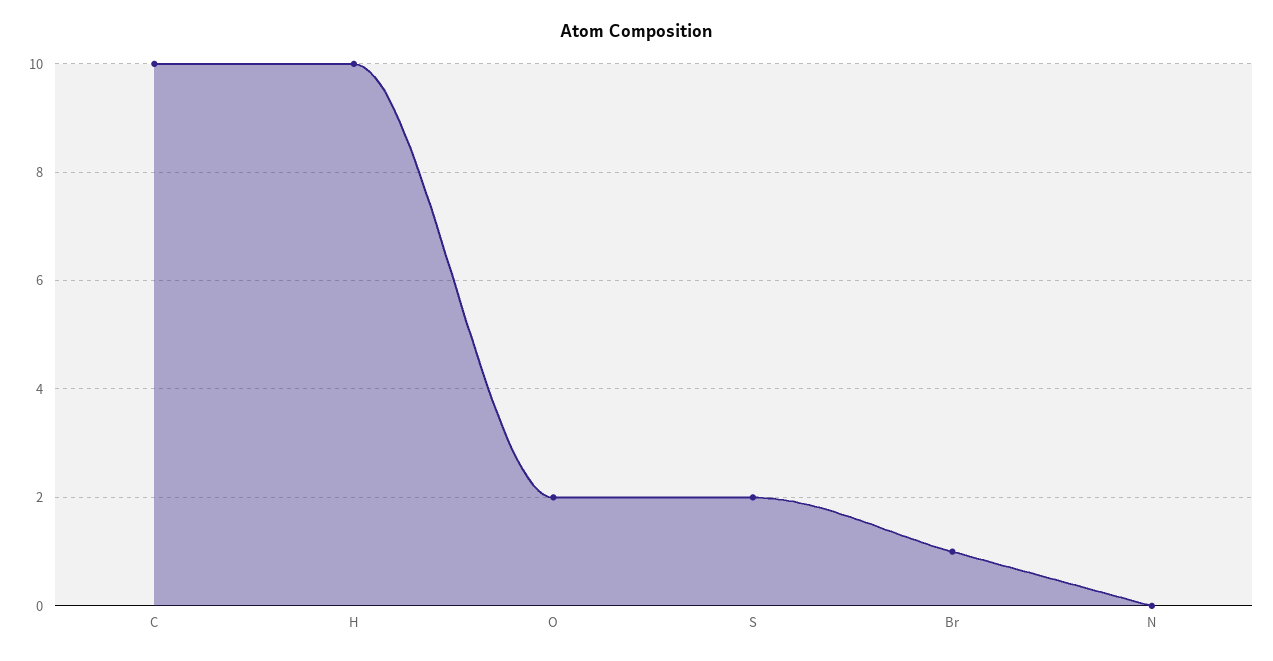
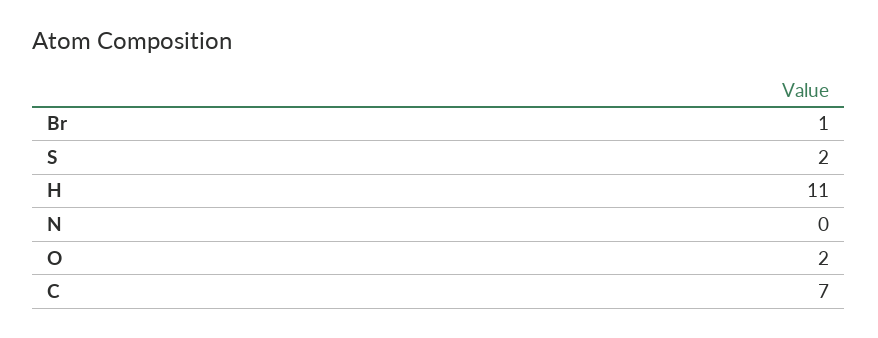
  {
-   "C": 10,
+   "C": 7,
-   "H": 10,
+   "H": 11,
    "O": 2,
    "S": 2,
    "Br": 1,
    "N": 0
  }

